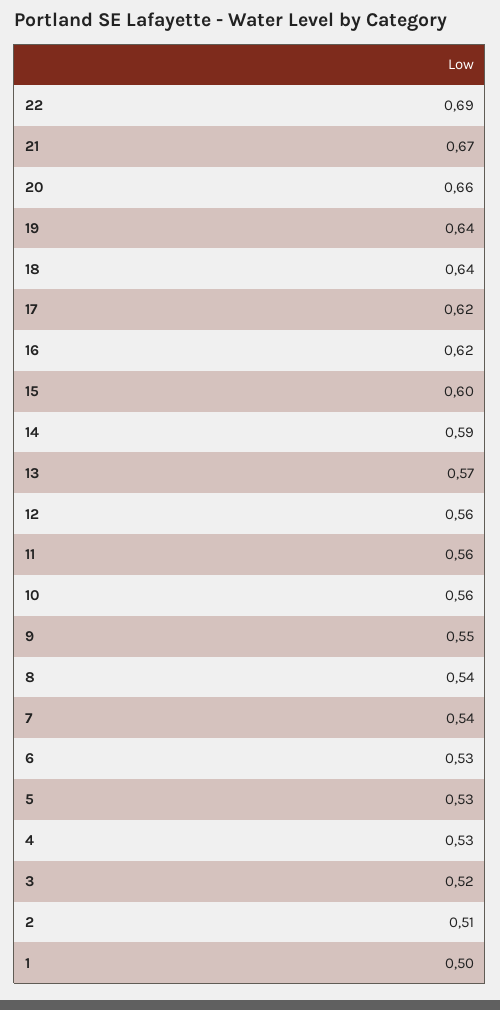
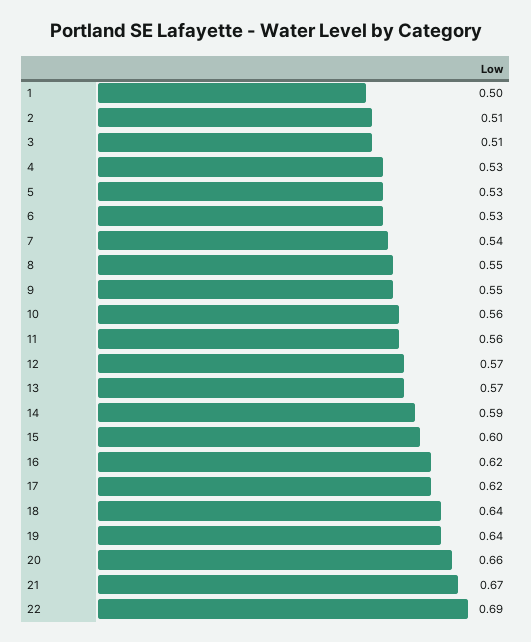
  {
    "22": 0.69,
    "21": 0.67,
    "20": 0.66,
    "19": 0.64,
    "18": 0.64,
    "17": 0.62,
    "16": 0.62,
    "15": 0.6,
    "14": 0.59,
    "13": 0.57,
-   "12": 0.56,
+   "12": 0.57,
    "11": 0.56,
    "10": 0.56,
    "9": 0.55,
-   "8": 0.54,
+   "8": 0.55,
    "7": 0.54,
    "6": 0.53,
    "5": 0.53,
    "4": 0.53,
-   "3": 0.52,
+   "3": 0.51,
    "2": 0.51,
    "1": 0.5
  }

